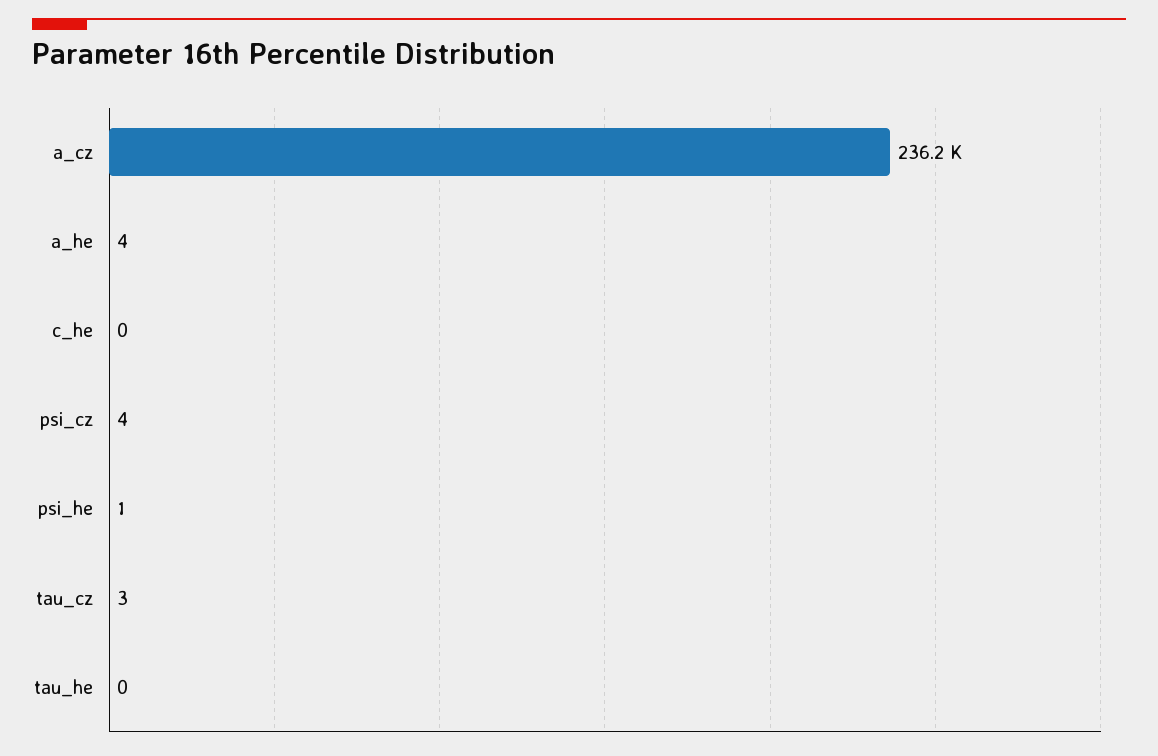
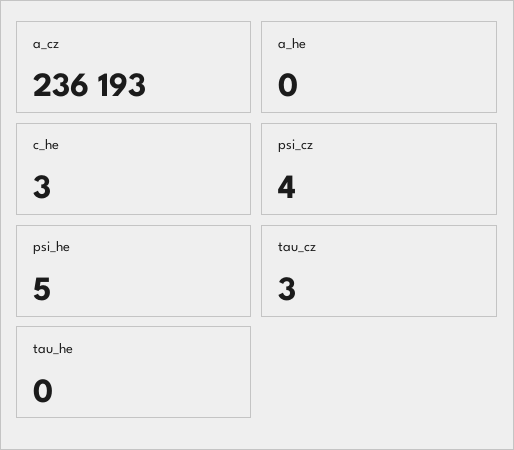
  {
    "a_cz": 236193,
-   "a_he": 4,
+   "a_he": 0,
-   "c_he": 0,
+   "c_he": 3,
    "psi_cz": 4,
-   "psi_he": 1,
+   "psi_he": 5,
    "tau_cz": 3,
    "tau_he": 0
  }

